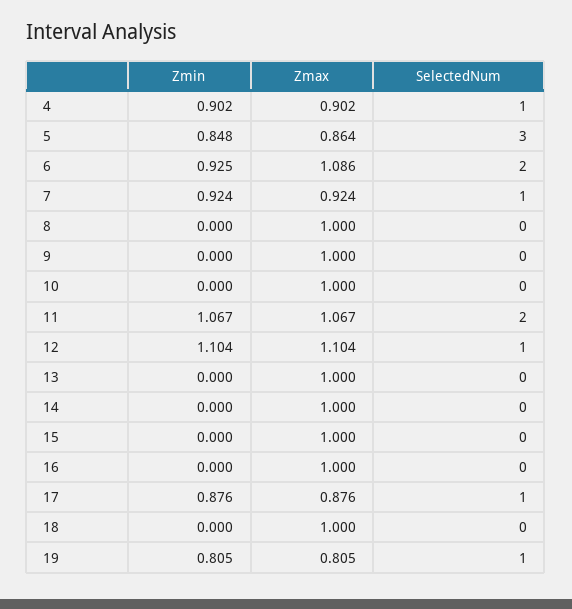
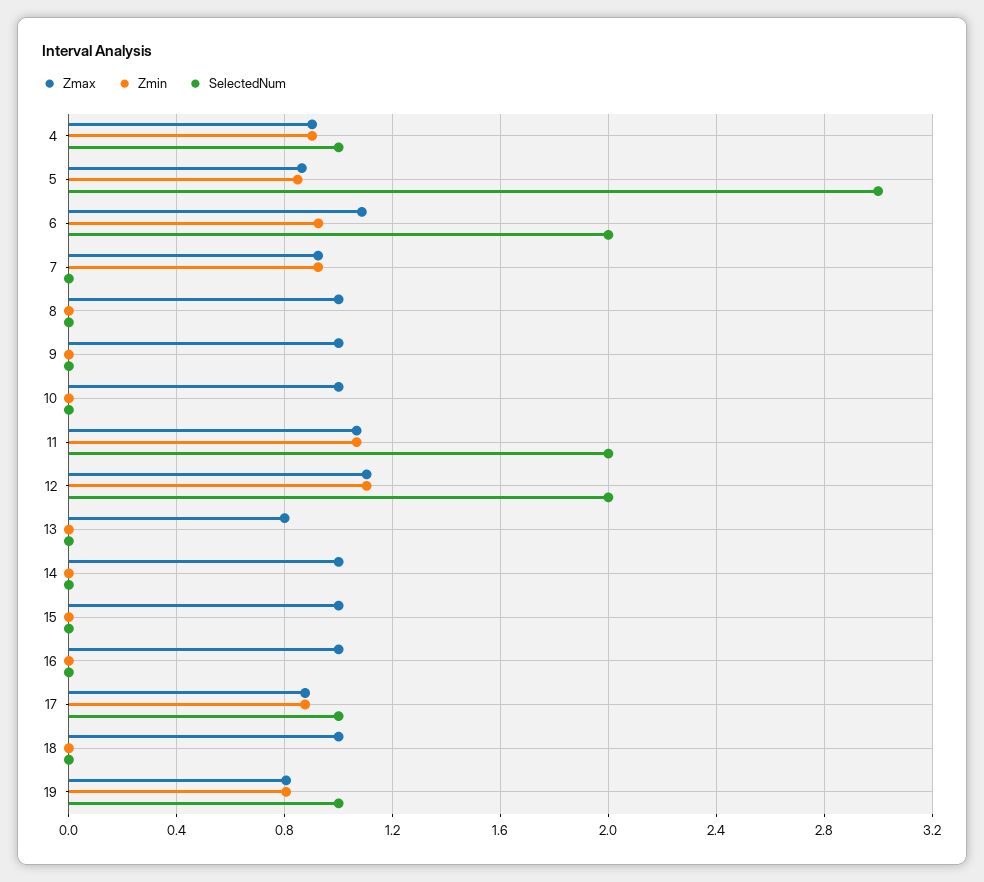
  {
    "Zmin": {
      "4": 0.902,
      "5": 0.848,
      "6": 0.925,
      "7": 0.924,
      "8": 0,
      "9": 0,
      "10": 0,
      "11": 1.067,
      "12": 1.104,
      "13": 0,
      "14": 0,
      "15": 0,
      "16": 0,
      "17": 0.876,
      "18": 0,
      "19": 0.805
    },
    "Zmax": {
      "4": 0.902,
      "5": 0.864,
      "6": 1.086,
      "7": 0.924,
      "8": 1,
      "9": 1,
      "10": 1,
      "11": 1.067,
      "12": 1.104,
-     "13": 1,
+     "13": 0.8,
      "14": 1,
      "15": 1,
      "16": 1,
      "17": 0.876,
      "18": 1,
      "19": 0.805
    },
    "SelectedNum": {
      "4": 1,
      "5": 3,
      "6": 2,
-     "7": 1,
+     "7": 0,
      "8": 0,
      "9": 0,
      "10": 0,
      "11": 2,
-     "12": 1,
+     "12": 2,
      "13": 0,
      "14": 0,
      "15": 0,
      "16": 0,
      "17": 1,
      "18": 0,
      "19": 1
    }
  }

